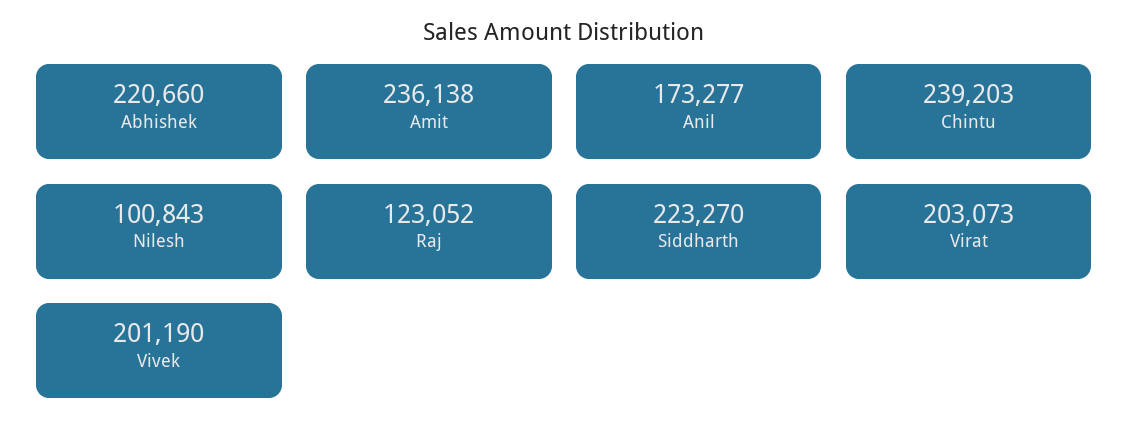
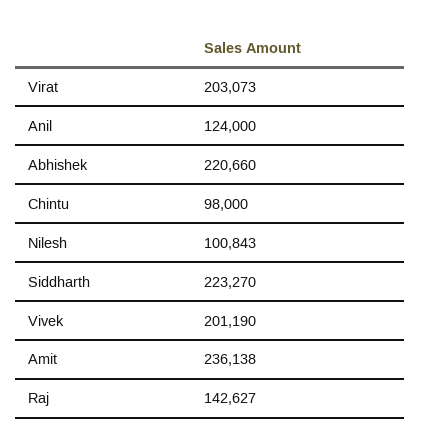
  {
    "Abhishek": 220660,
    "Amit": 236138,
-   "Anil": 173277,
+   "Anil": 124000,
-   "Chintu": 239203,
+   "Chintu": 98000,
    "Nilesh": 100843,
-   "Raj": 123052,
+   "Raj": 142627,
    "Siddharth": 223270,
    "Virat": 203073,
    "Vivek": 201190
  }

